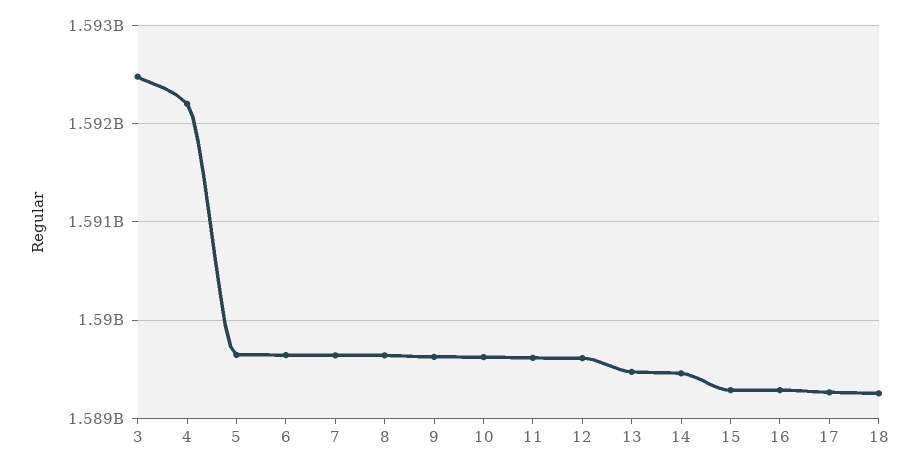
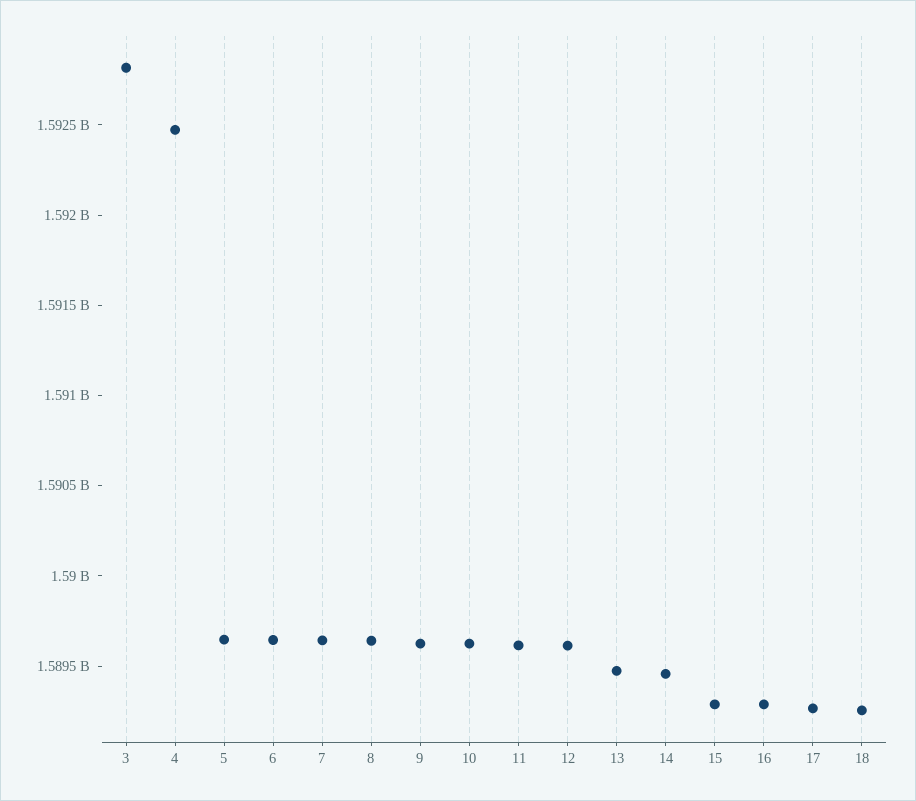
  {
-   "3": 1592500000,
+   "3": 1592800000,
-   "4": 1592200000,
+   "4": 1592500000,
    "5": 1589600000,
    "6": 1589600000,
    "7": 1589600000,
    "8": 1589600000,
    "9": 1589600000,
    "10": 1589600000,
    "11": 1589600000,
    "12": 1589600000,
    "13": 1589500000,
    "14": 1589500000,
    "15": 1589300000,
    "16": 1589300000,
    "17": 1589300000,
    "18": 1589300000
  }

